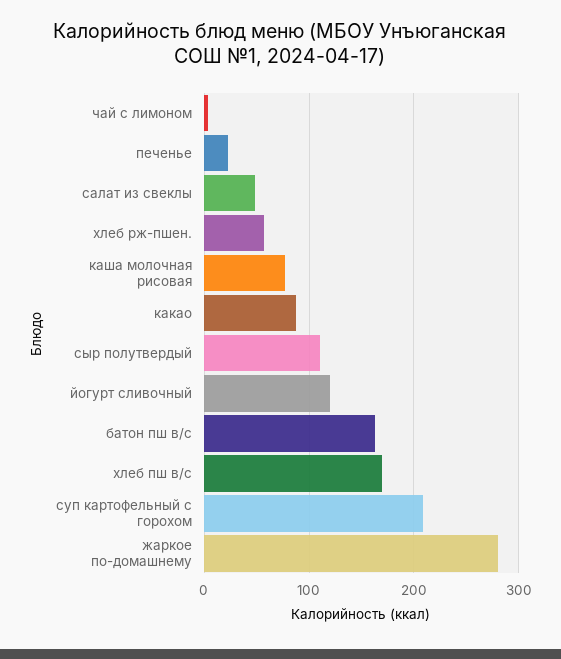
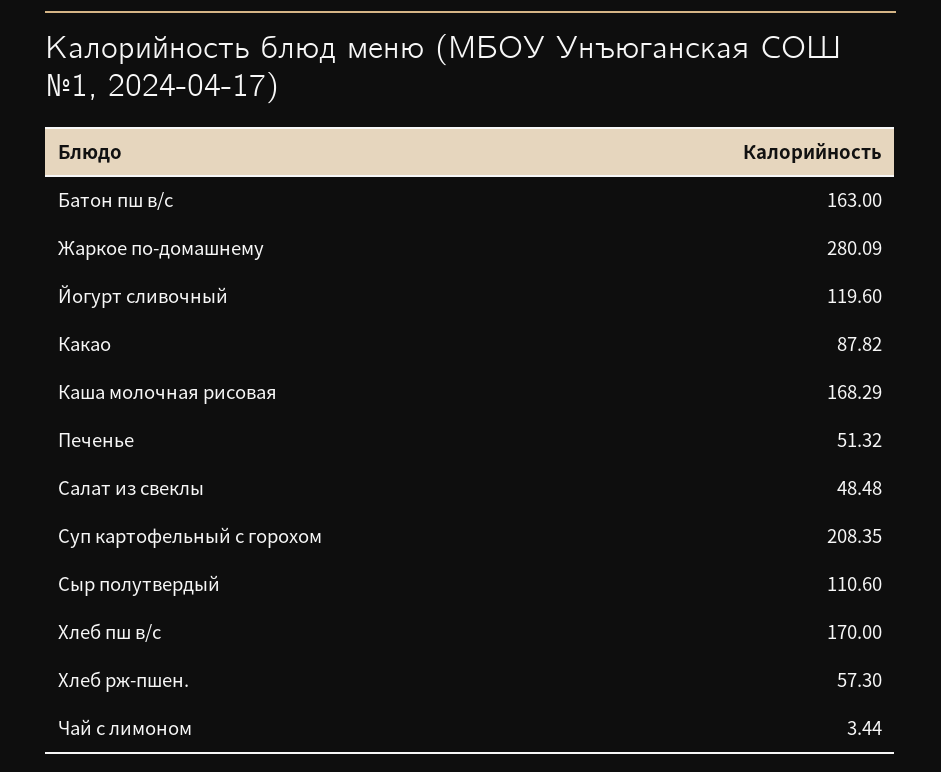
  {
    "чай с лимоном": 3.44,
-   "печенье": 20,
+   "печенье": 51.32,
    "салат из свеклы": 48.48,
    "хлеб рж-пшен.": 57.3,
-   "каша молочная рисовая": 80,
+   "каша молочная рисовая": 168.29,
    "какао": 87.82,
    "сыр полутвердый": 110.6,
    "йогурт сливочный": 119.6,
    "батон пш в/с": 163,
    "хлеб пш в/с": 170,
    "суп картофельный с горохом": 208.35,
    "жаркое по-домашнему": 280.09
  }

